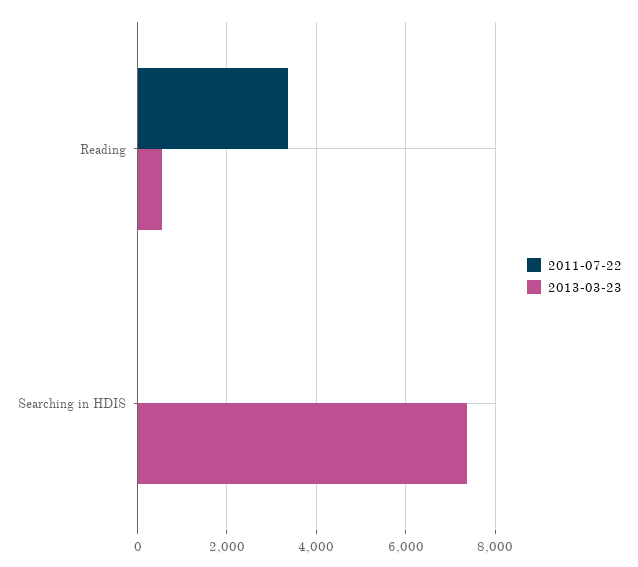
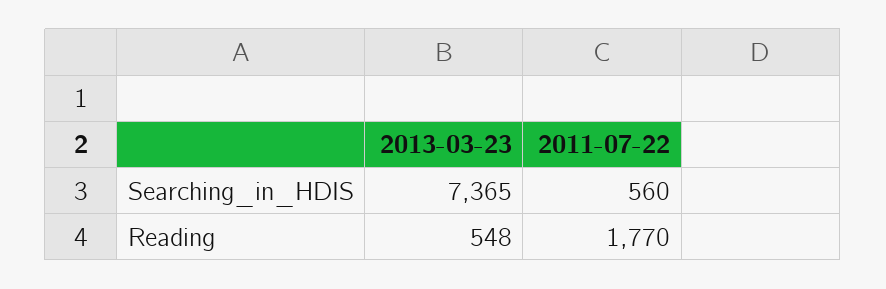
  {
    "2011-07-22": {
-     "Reading": 3400,
+     "Reading": 1770,
-     "Searching in HDIS": 0
+     "Searching in HDIS": 560
    },
    "2013-03-23": {
      "Reading": 548,
      "Searching in HDIS": 7365
    }
  }

